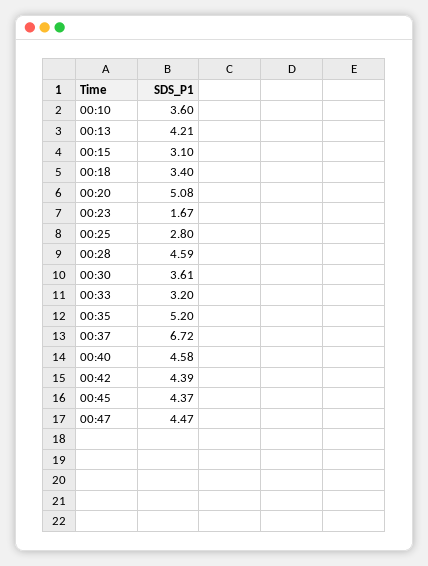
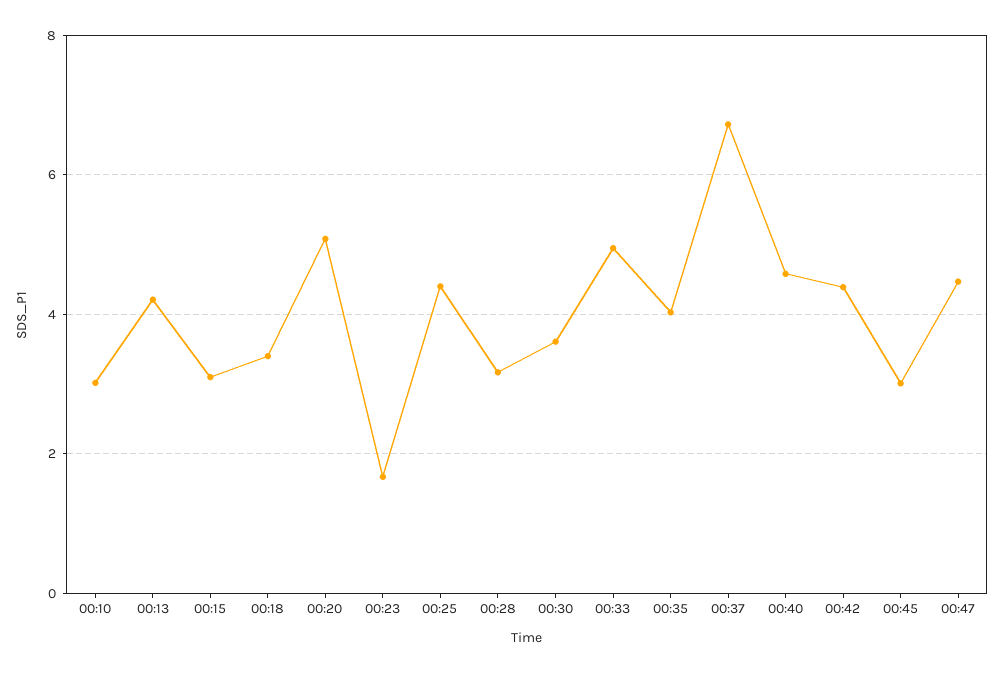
  {
-   "00:10": 3.6,
+   "00:10": 3,
    "00:13": 4.21,
    "00:15": 3.1,
    "00:18": 3.4,
    "00:20": 5.08,
    "00:23": 1.67,
-   "00:25": 2.8,
+   "00:25": 4.4,
-   "00:28": 4.59,
+   "00:28": 3.2,
    "00:30": 3.61,
-   "00:33": 3.2,
+   "00:33": 5,
-   "00:35": 5.2,
+   "00:35": 4,
    "00:37": 6.72,
    "00:40": 4.58,
    "00:42": 4.39,
-   "00:45": 4.37,
+   "00:45": 3,
    "00:47": 4.47
  }

